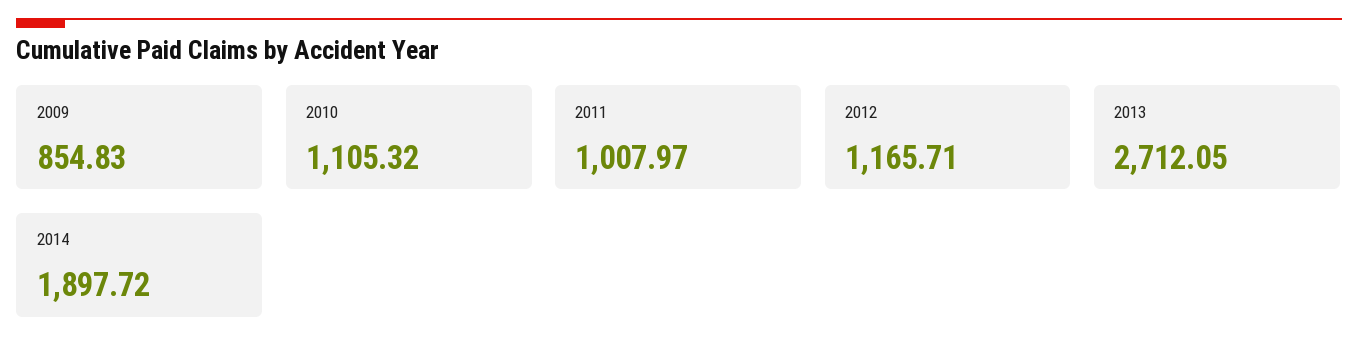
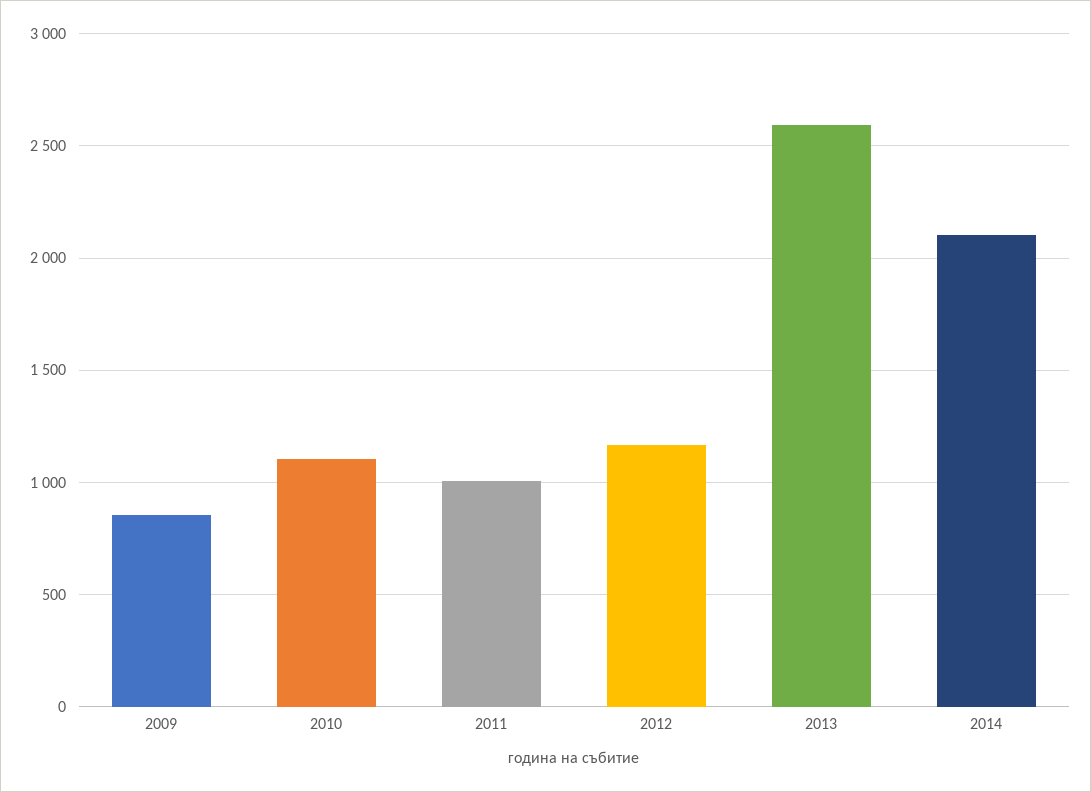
  {
    "2009": 854.83,
    "2010": 1105.32,
    "2011": 1007.97,
    "2012": 1165.71,
-   "2013": 2712.05,
+   "2013": 2600,
-   "2014": 1897.72
+   "2014": 2100
  }

